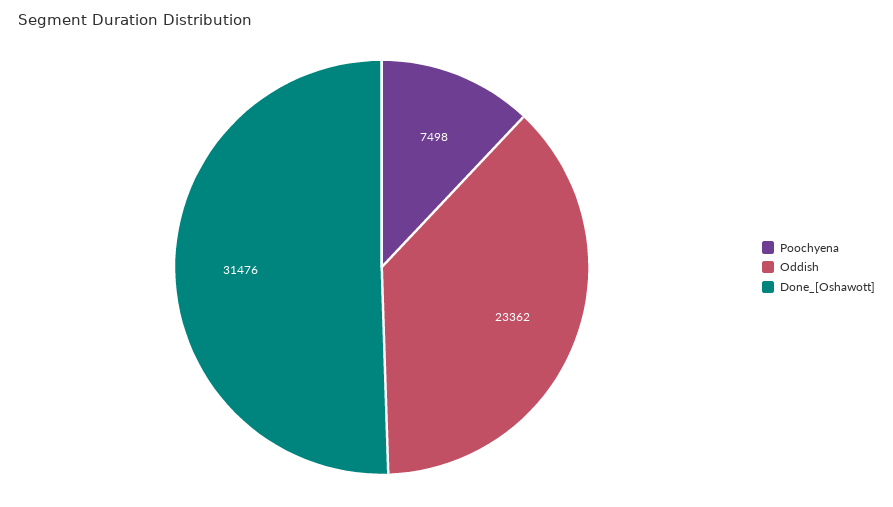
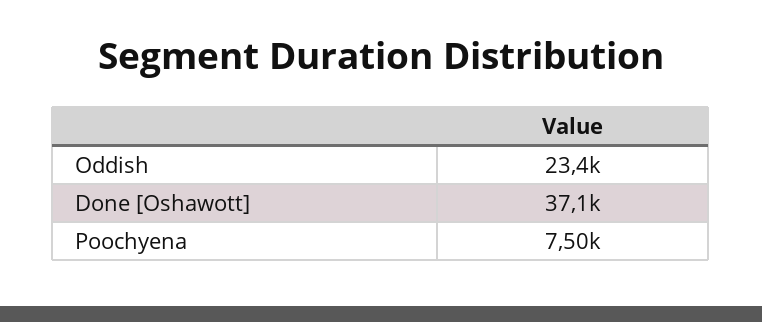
  {
    "Poochyena": 7498,
    "Oddish": 23362,
-   "Done_[Oshawott]": 31476
+   "Done_[Oshawott]": 37100
  }

